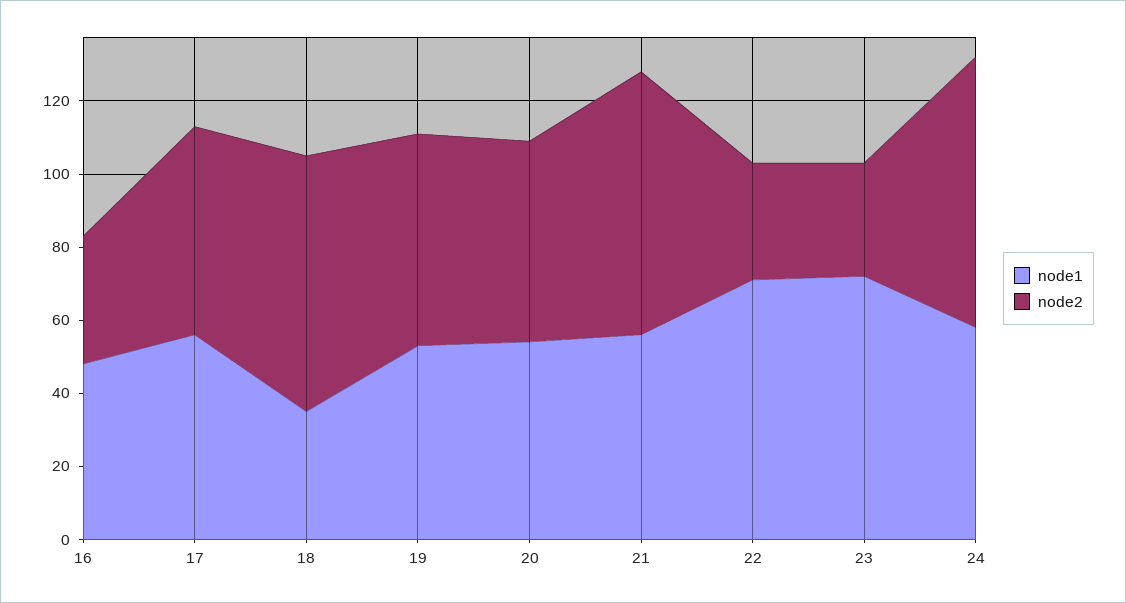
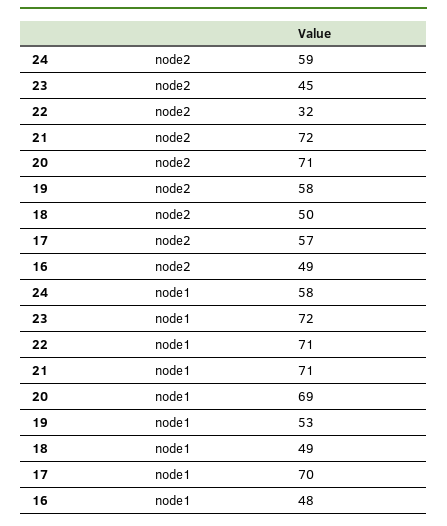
  {
    "node1": {
      "16": 48,
-     "17": 55,
+     "17": 70,
-     "18": 35,
+     "18": 49,
      "19": 53,
-     "20": 55,
+     "20": 69,
-     "21": 55,
+     "21": 71,
      "22": 71,
      "23": 72,
      "24": 58
    },
    "node2": {
-     "16": 35,
+     "16": 49,
      "17": 57,
-     "18": 70,
+     "18": 50,
      "19": 58,
-     "20": 55,
+     "20": 71,
      "21": 72,
      "22": 32,
-     "23": 30,
+     "23": 45,
-     "24": 75
+     "24": 59
    }
  }

